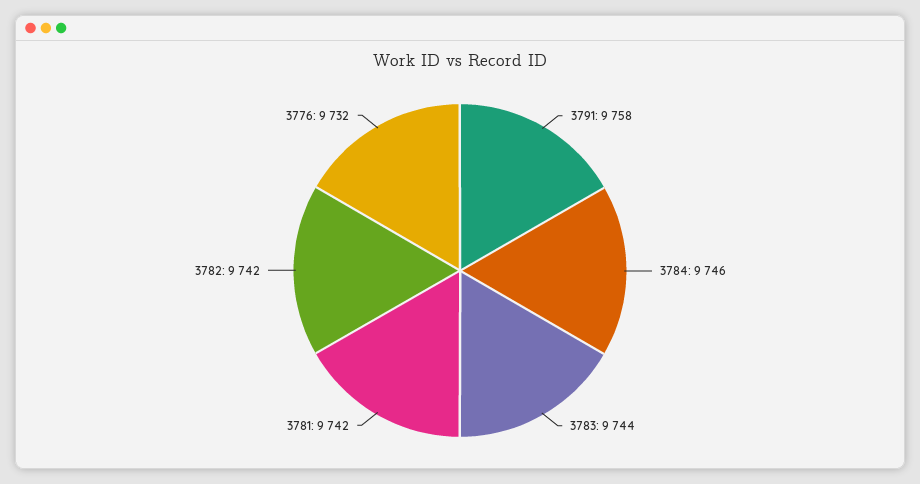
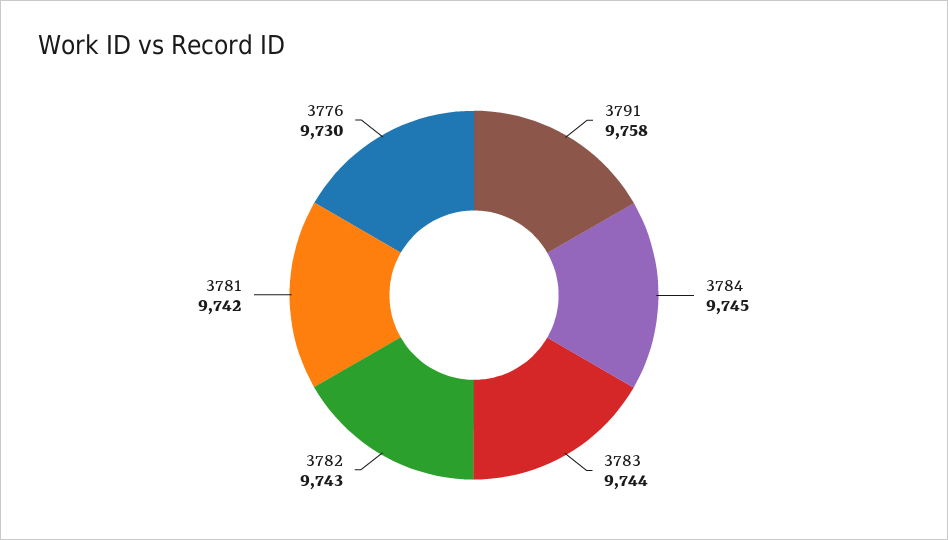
  {
    "3791": 9758,
-   "3784": 9746,
+   "3784": 9745,
    "3783": 9744,
    "3781": 9742,
-   "3782": 9742,
+   "3782": 9743,
-   "3776": 9732
+   "3776": 9730
  }

